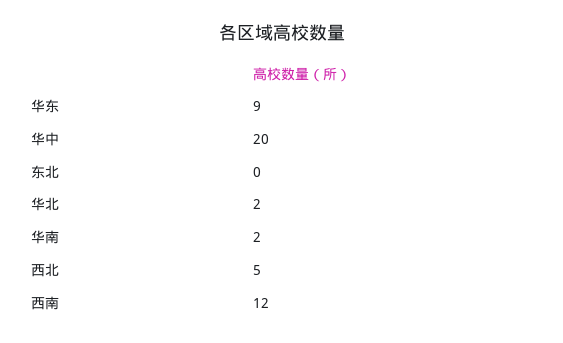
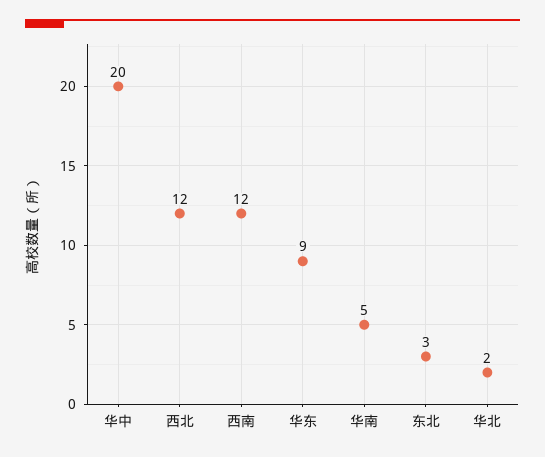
  {
    "华东": 9,
    "华中": 20,
-   "东北": 0,
+   "东北": 3,
    "华北": 2,
-   "华南": 2,
+   "华南": 5,
-   "西北": 5,
+   "西北": 12,
    "西南": 12
  }

